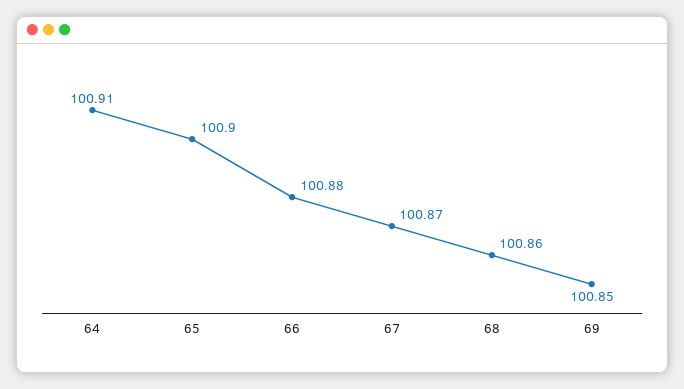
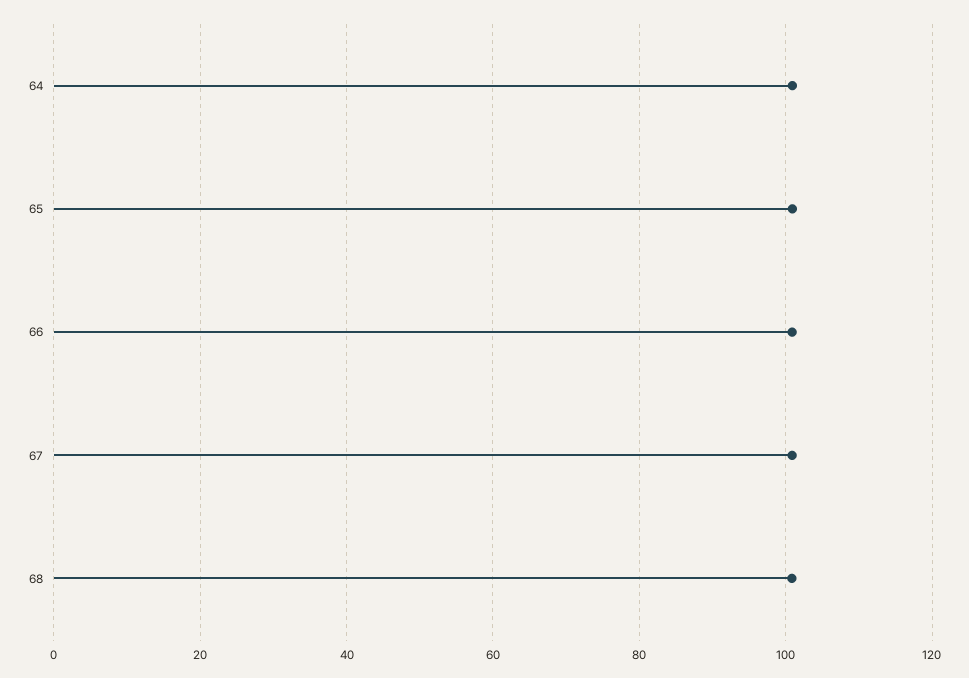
  {
    "64": 100.91,
    "65": 100.9,
    "66": 100.88,
    "67": 100.87,
-   "68": 100.86,
+   "68": 100.86
-   "69": 100.85
  }

